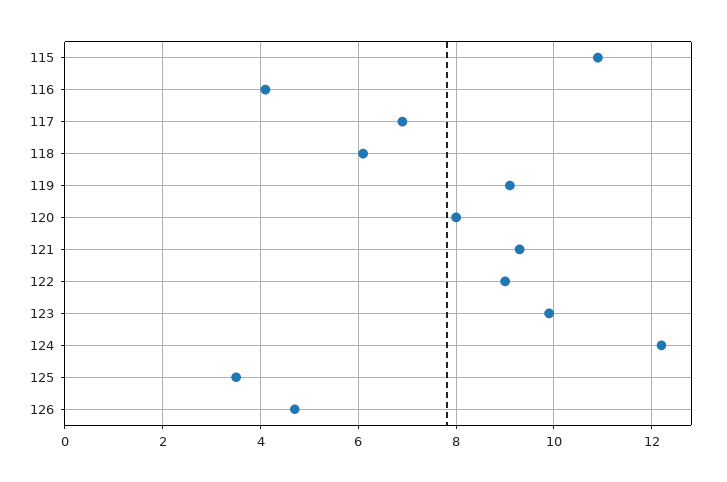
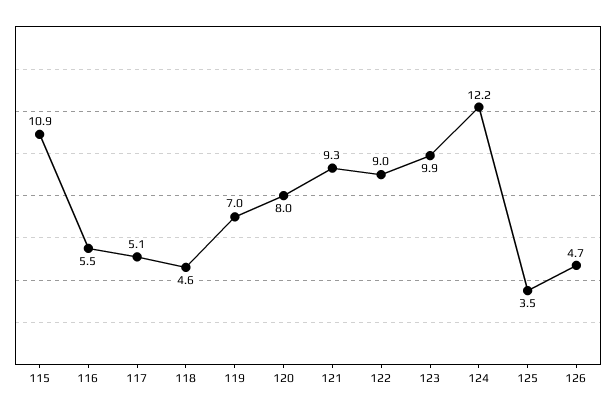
  {
    "115": 10.9,
-   "116": 4,
+   "116": 5.5,
-   "117": 7,
+   "117": 5.1,
-   "118": 6,
+   "118": 4.6,
-   "119": 9,
+   "119": 7,
    "120": 8,
    "121": 9.3,
    "122": 9,
    "123": 9.9,
    "124": 12.2,
    "125": 3.5,
    "126": 4.7
  }

